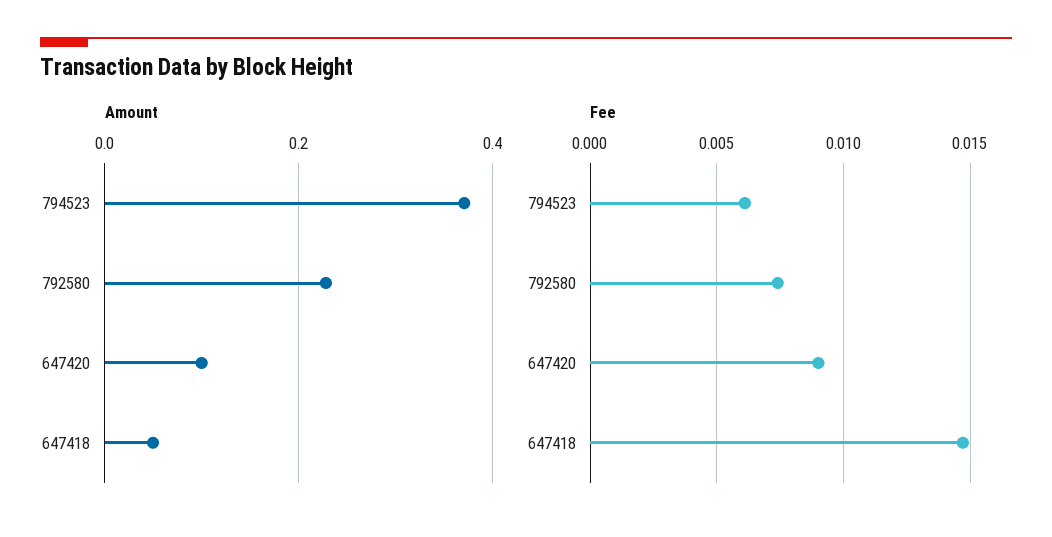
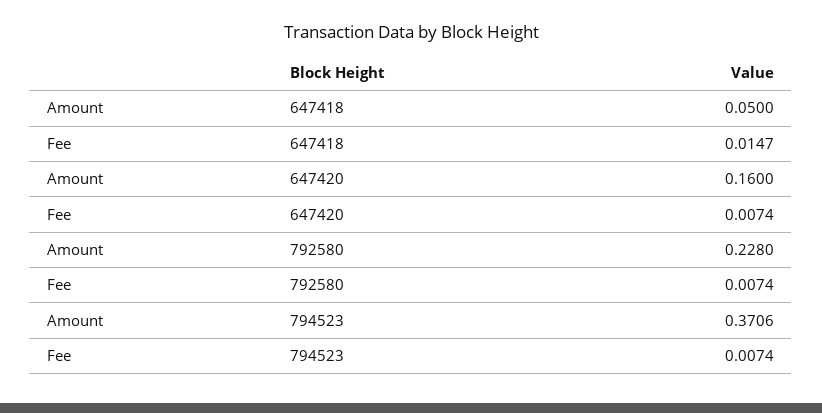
  {
    "Amount": {
      "794523": 0.3706,
      "792580": 0.228,
-     "647420": 0.1,
+     "647420": 0.16,
      "647418": 0.05
    },
    "Fee": {
-     "794523": 0.006,
+     "794523": 0.0074,
      "792580": 0.0074,
-     "647420": 0.009,
+     "647420": 0.0074,
      "647418": 0.0147
    }
  }

